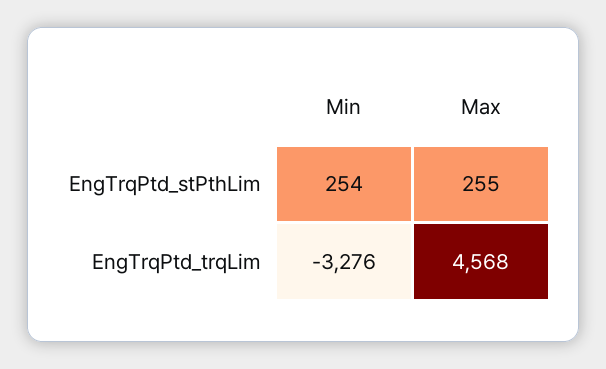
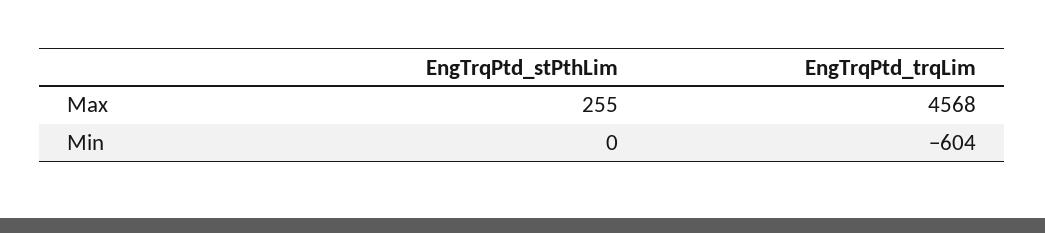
  {
    "Min": {
-     "EngTrqPtd_stPthLim": 254,
+     "EngTrqPtd_stPthLim": 0,
-     "EngTrqPtd_trqLim": -3276
+     "EngTrqPtd_trqLim": -604
    },
    "Max": {
      "EngTrqPtd_stPthLim": 255,
      "EngTrqPtd_trqLim": 4568
    }
  }

